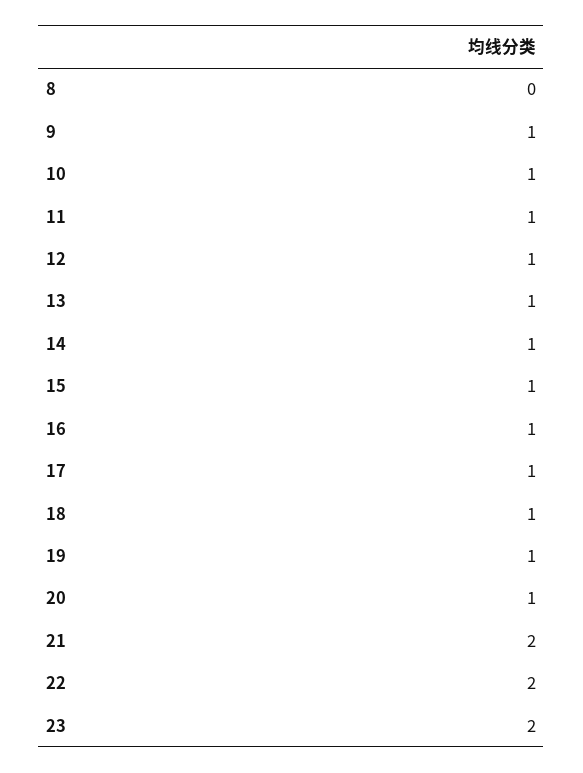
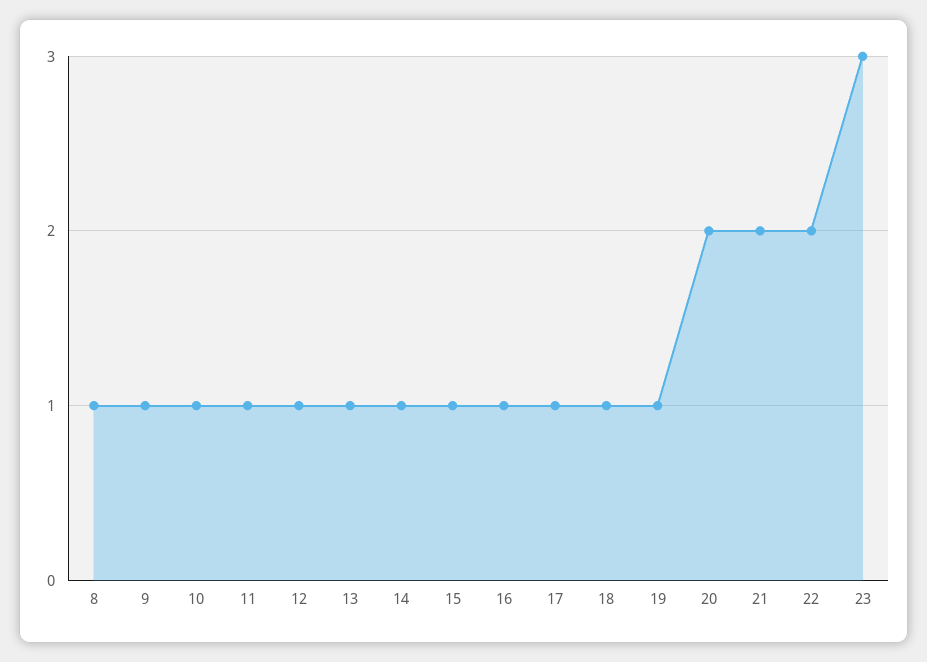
  {
-   "8": 0,
+   "8": 1,
    "9": 1,
    "10": 1,
    "11": 1,
    "12": 1,
    "13": 1,
    "14": 1,
    "15": 1,
    "16": 1,
    "17": 1,
    "18": 1,
    "19": 1,
-   "20": 1,
+   "20": 2,
    "21": 2,
    "22": 2,
-   "23": 2
+   "23": 3
  }

